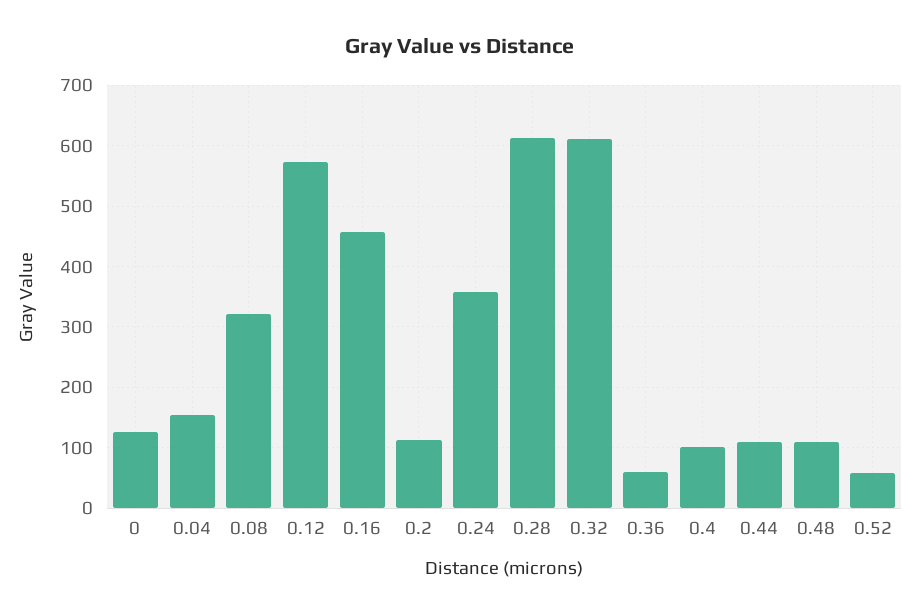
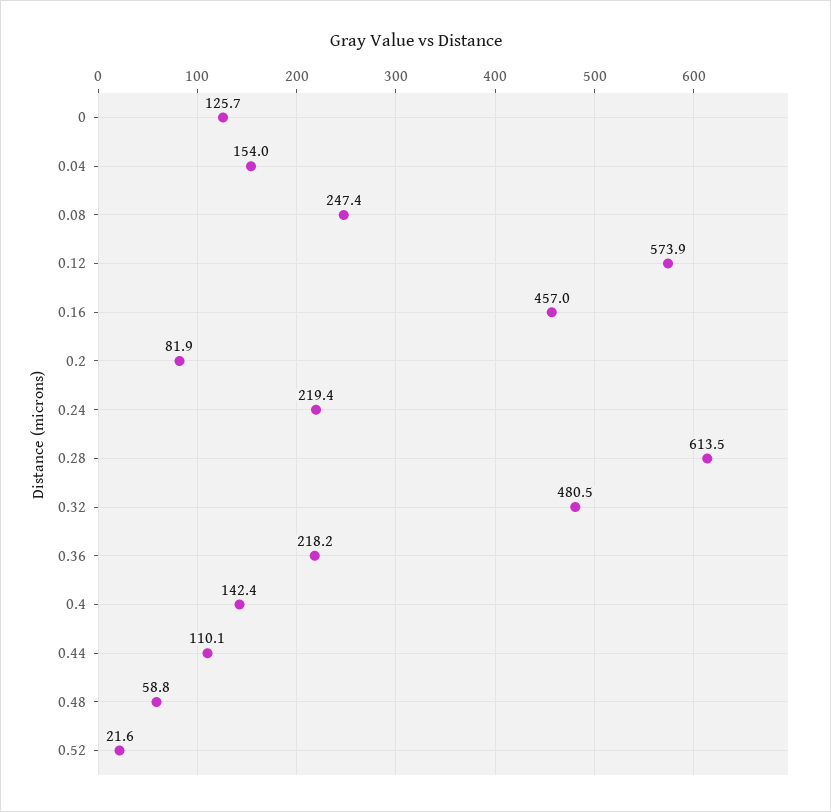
  {
    "0": 125.7,
    "0.04": 154,
-   "0.08": 320,
+   "0.08": 247.4,
    "0.12": 573.9,
    "0.16": 457,
-   "0.2": 110,
+   "0.2": 81.9,
-   "0.24": 360,
+   "0.24": 219.4,
    "0.28": 613.5,
-   "0.32": 610,
+   "0.32": 480.5,
-   "0.36": 60,
+   "0.36": 218.2,
-   "0.4": 100,
+   "0.4": 142.4,
    "0.44": 110.1,
-   "0.48": 110,
+   "0.48": 58.8,
-   "0.52": 60
+   "0.52": 21.6
  }

